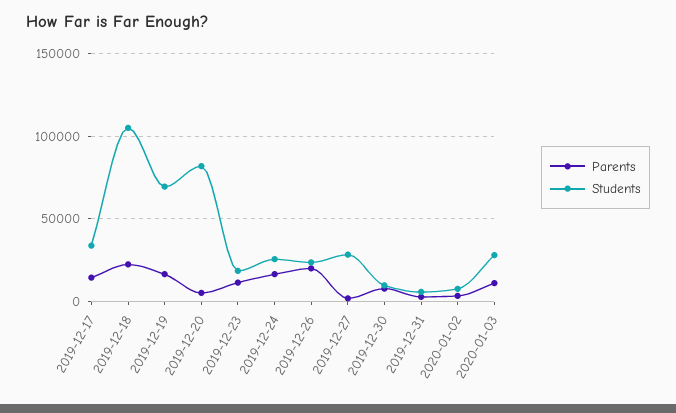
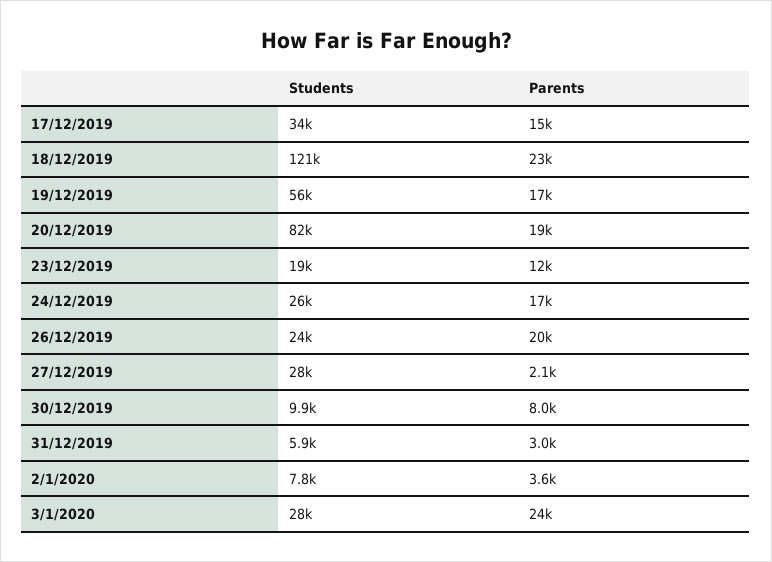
  {
    "Parents": {
      "2019-12-17": 15000,
      "2019-12-18": 23000,
      "2019-12-19": 17000,
-     "2019-12-20": 5000,
+     "2019-12-20": 19000,
      "2019-12-23": 12000,
      "2019-12-24": 17000,
      "2019-12-26": 20000,
      "2019-12-27": 2100,
      "2019-12-30": 8000,
      "2019-12-31": 3000,
      "2020-01-02": 3600,
-     "2020-01-03": 10000
+     "2020-01-03": 24000
    },
    "Students": {
      "2019-12-17": 34000,
-     "2019-12-18": 105000,
+     "2019-12-18": 121000,
-     "2019-12-19": 70000,
+     "2019-12-19": 56000,
      "2019-12-20": 82000,
      "2019-12-23": 19000,
      "2019-12-24": 26000,
      "2019-12-26": 24000,
      "2019-12-27": 28000,
      "2019-12-30": 9900,
      "2019-12-31": 5900,
      "2020-01-02": 7800,
      "2020-01-03": 28000
    }
  }

